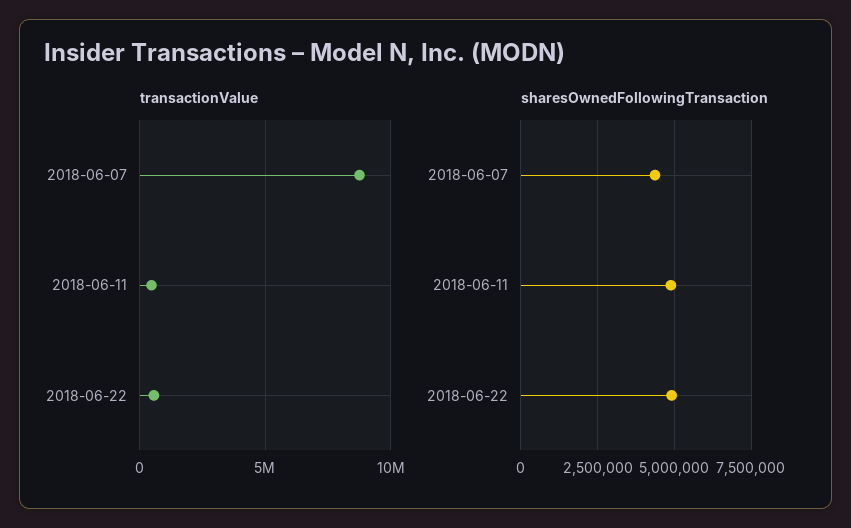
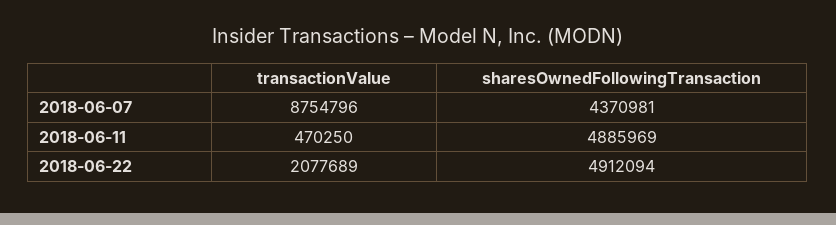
  {
    "transactionValue": {
      "2018-06-07": 8754796,
      "2018-06-11": 470250,
-     "2018-06-22": 500000
+     "2018-06-22": 2077689
    },
    "sharesOwnedFollowingTransaction": {
      "2018-06-07": 4370981,
      "2018-06-11": 4885969,
      "2018-06-22": 4912094
    }
  }

